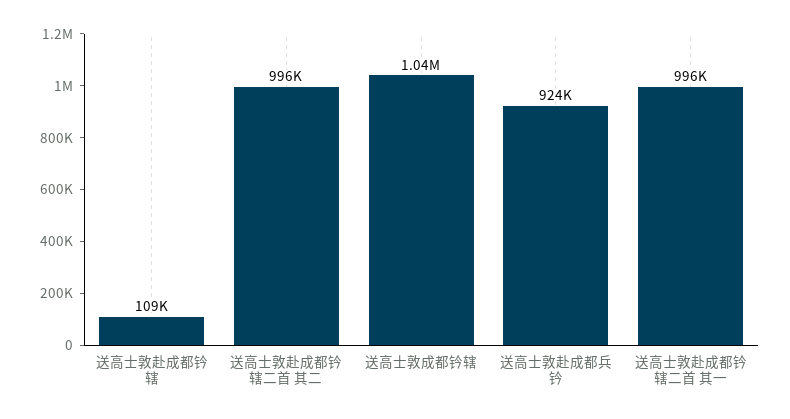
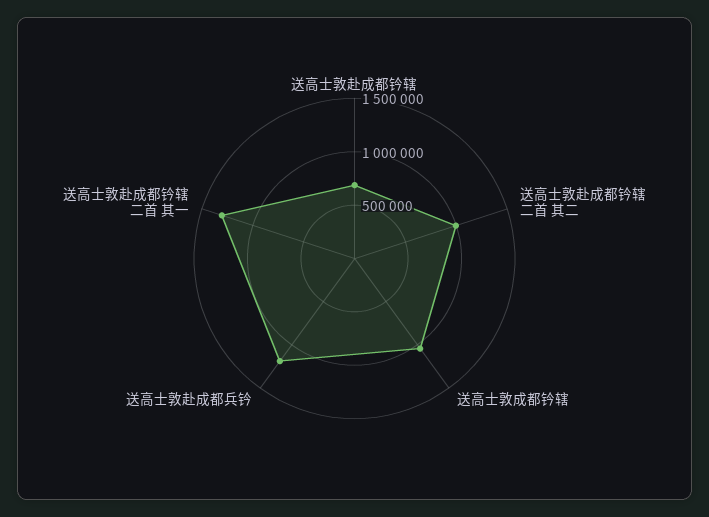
  {
-   "送高士敦赴成都钤辖": 109000,
+   "送高士敦赴成都钤辖": 700000,
    "送高士敦赴成都钤辖二首 其二": 996000,
    "送高士敦成都钤辖": 1040000,
-   "送高士敦赴成都兵钤": 924000,
+   "送高士敦赴成都兵钤": 1200000,
-   "送高士敦赴成都钤辖二首 其一": 996000
+   "送高士敦赴成都钤辖二首 其一": 1300000
  }

